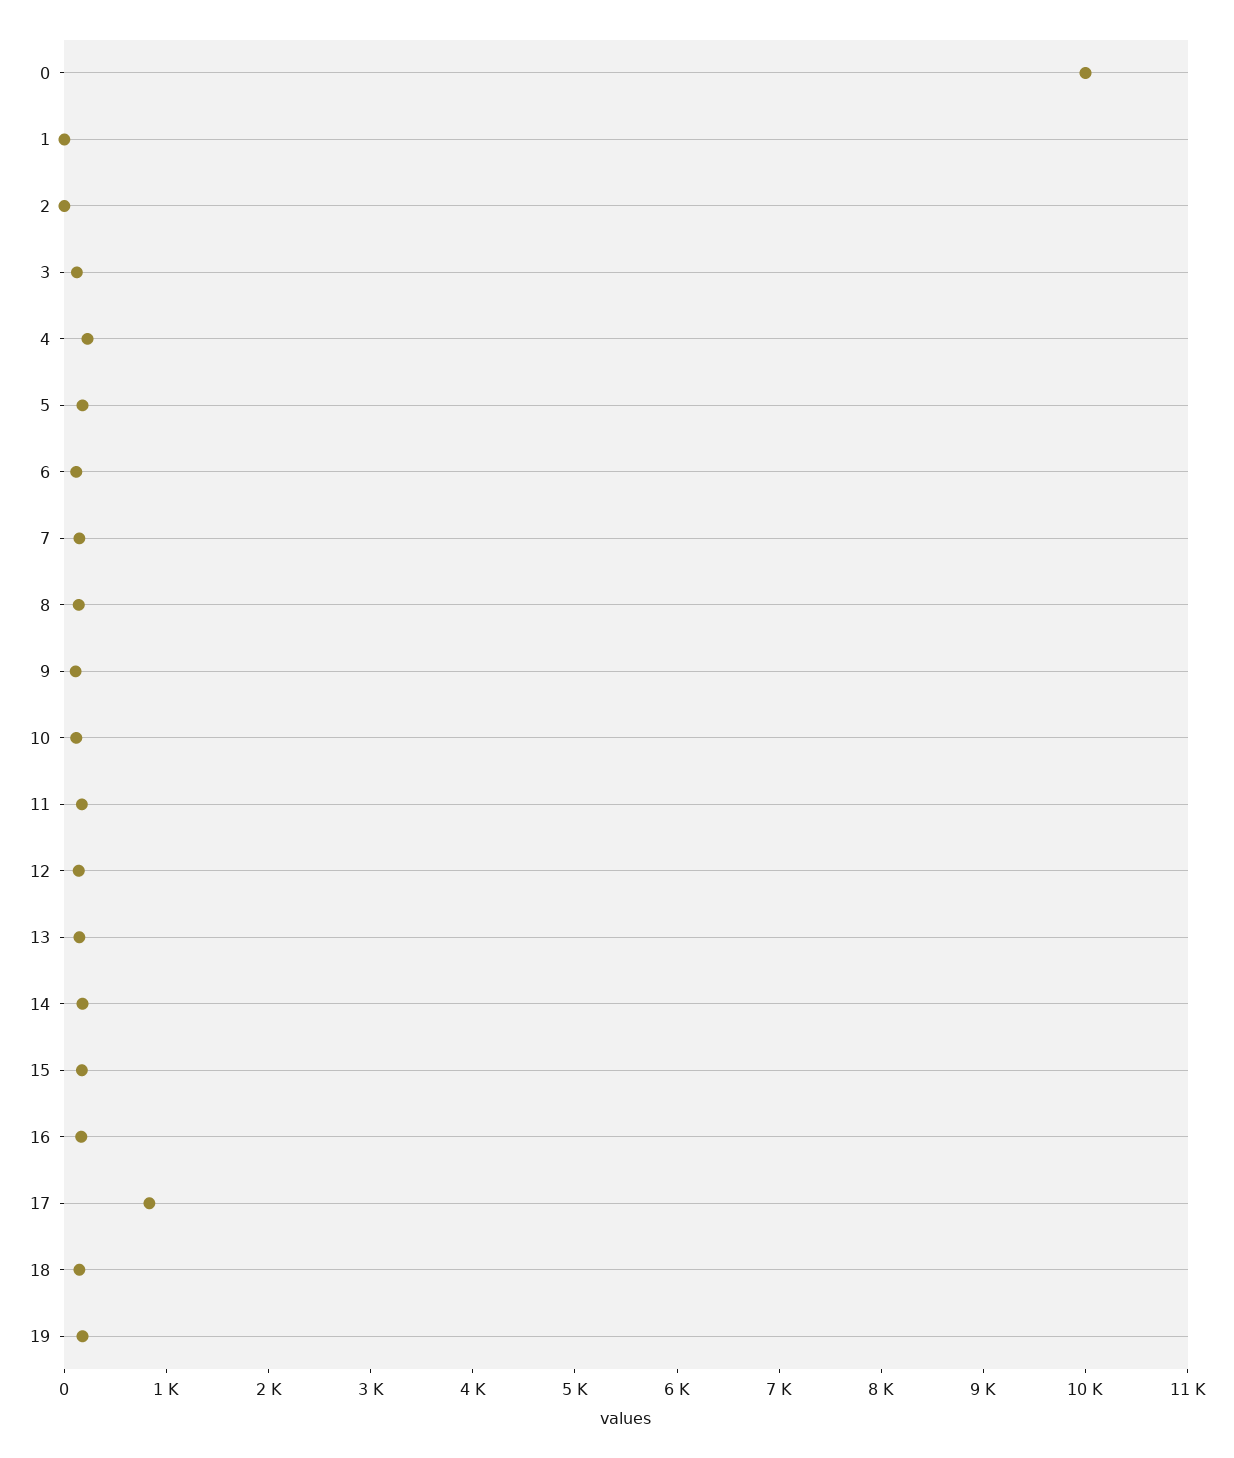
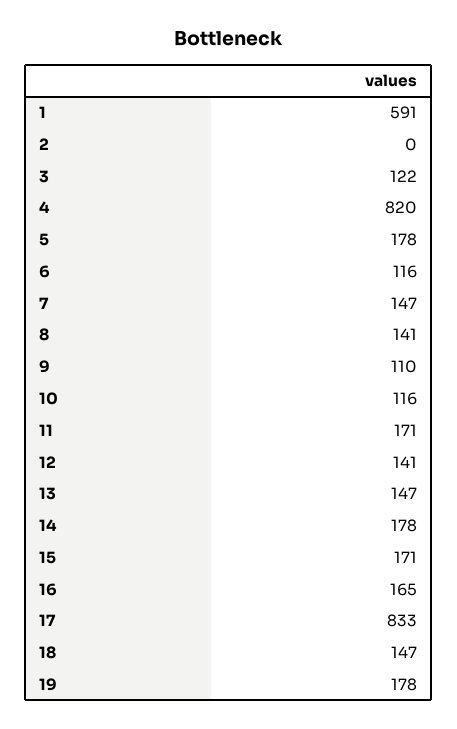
  {
-   "0": 10000,
-   "1": 0,
+   "1": 591,
    "2": 0,
    "3": 122,
-   "4": 200,
+   "4": 820,
    "5": 178,
    "6": 116,
    "7": 147,
    "8": 141,
    "9": 110,
    "10": 116,
    "11": 171,
    "12": 141,
    "13": 147,
    "14": 178,
    "15": 171,
    "16": 165,
    "17": 833,
    "18": 147,
    "19": 178
  }

